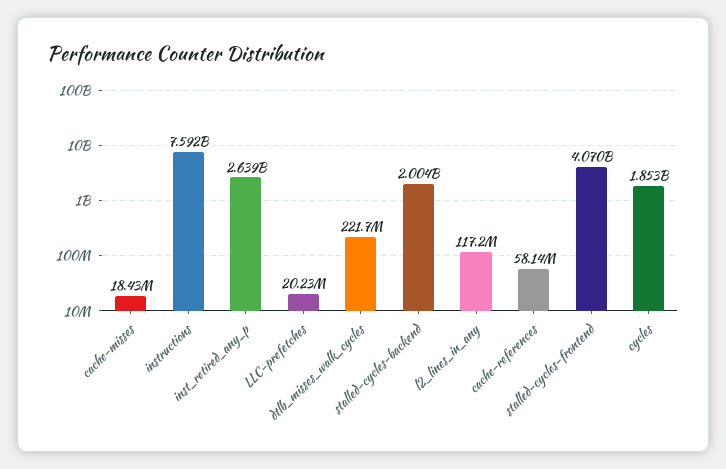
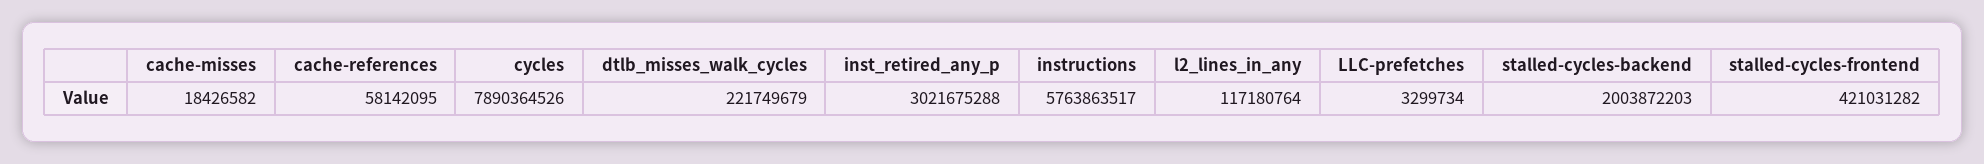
  {
    "cache-misses": 18426582,
-   "instructions": 7592000000,
+   "instructions": 5763863517,
-   "inst_retired_any_p": 2639000000,
+   "inst_retired_any_p": 3021675288,
-   "LLC-prefetches": 20230000,
+   "LLC-prefetches": 3299734,
    "dtlb_misses_walk_cycles": 221749679,
    "stalled-cycles-backend": 2003872203,
    "l2_lines_in_any": 117180764,
    "cache-references": 58142095,
-   "stalled-cycles-frontend": 4070000000,
+   "stalled-cycles-frontend": 421031282,
-   "cycles": 1853000000
+   "cycles": 7890364526
  }

